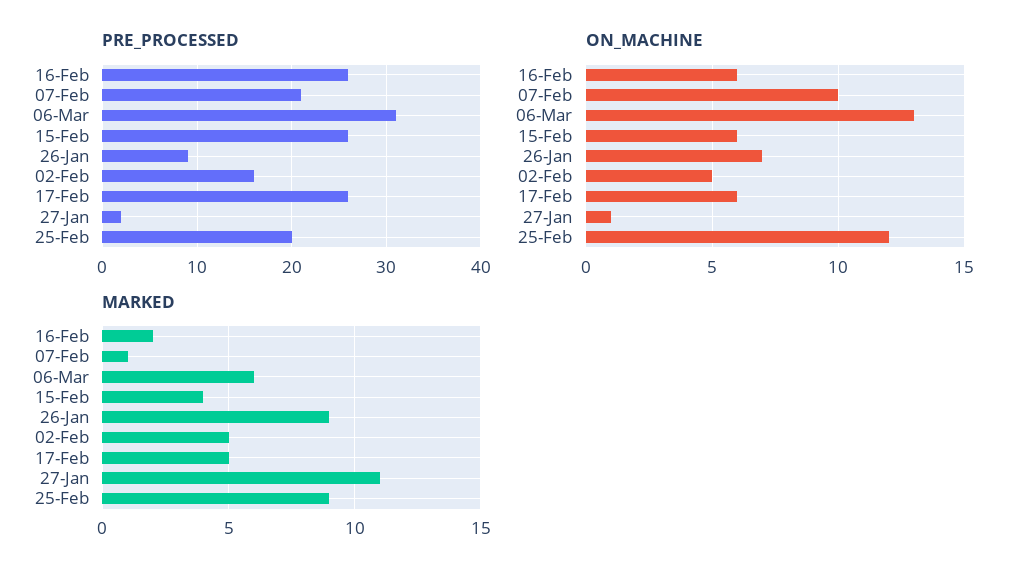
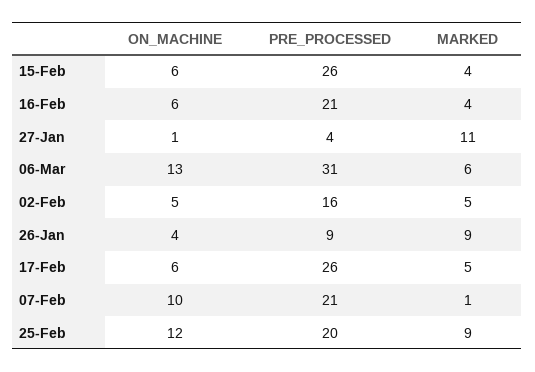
  {
    "PRE_PROCESSED": {
-     "16-Feb": 26,
+     "16-Feb": 21,
      "07-Feb": 21,
      "06-Mar": 31,
      "15-Feb": 26,
      "26-Jan": 9,
      "02-Feb": 16,
      "17-Feb": 26,
-     "27-Jan": 2,
+     "27-Jan": 4,
      "25-Feb": 20
    },
    "ON_MACHINE": {
      "16-Feb": 6,
      "07-Feb": 10,
      "06-Mar": 13,
      "15-Feb": 6,
-     "26-Jan": 7,
+     "26-Jan": 4,
      "02-Feb": 5,
      "17-Feb": 6,
      "27-Jan": 1,
      "25-Feb": 12
    },
    "MARKED": {
-     "16-Feb": 2,
+     "16-Feb": 4,
      "07-Feb": 1,
      "06-Mar": 6,
      "15-Feb": 4,
      "26-Jan": 9,
      "02-Feb": 5,
      "17-Feb": 5,
      "27-Jan": 11,
      "25-Feb": 9
    }
  }

